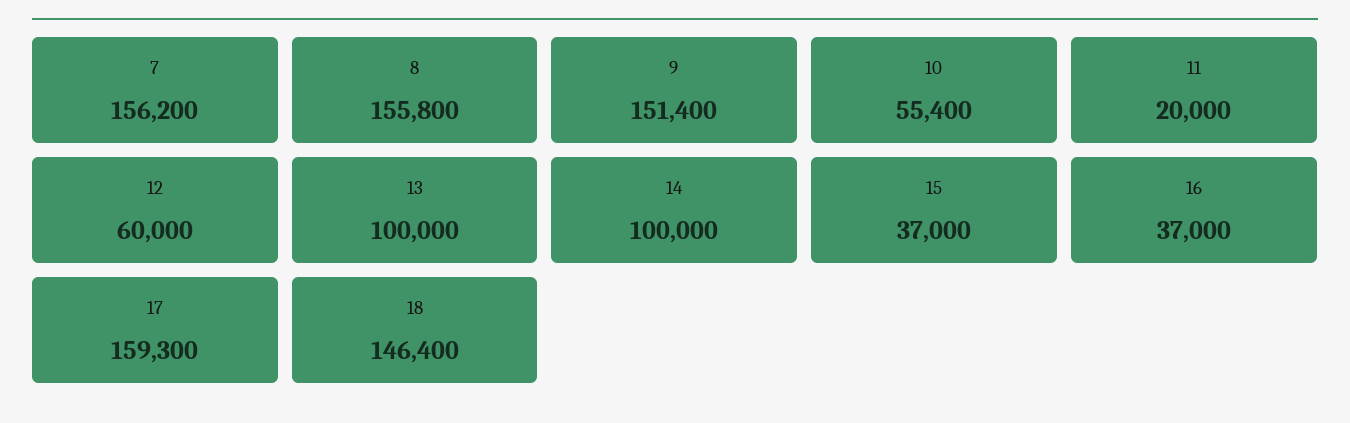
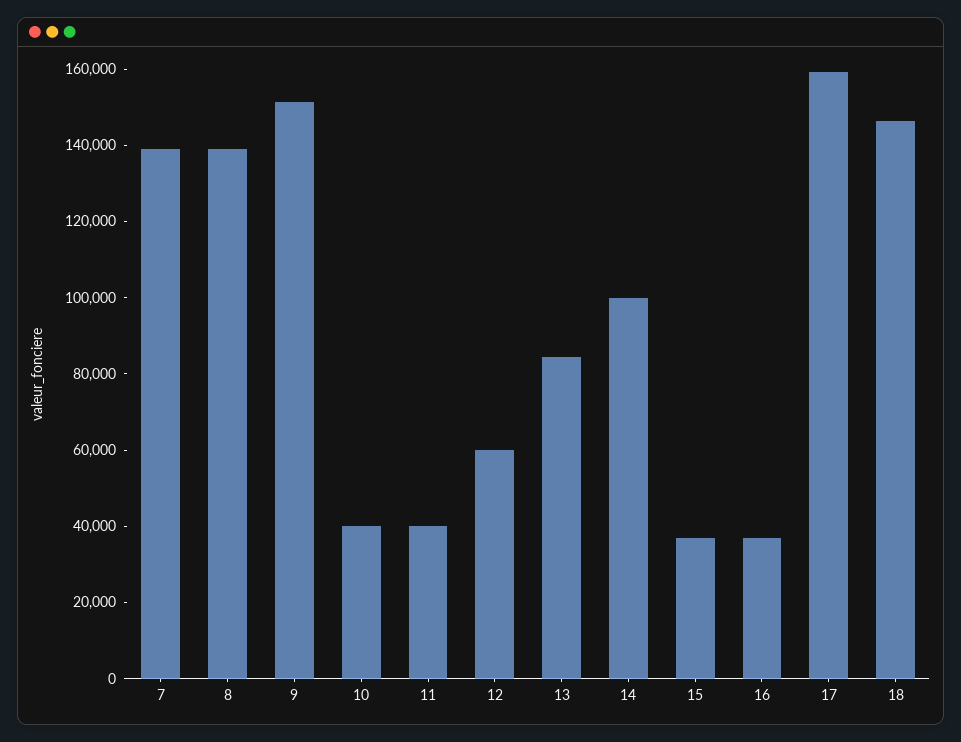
  {
-   "7": 156200,
+   "7": 140000,
-   "8": 155800,
+   "8": 140000,
    "9": 151400,
-   "10": 55400,
+   "10": 40000,
-   "11": 20000,
+   "11": 40000,
    "12": 60000,
-   "13": 100000,
+   "13": 85000,
    "14": 100000,
    "15": 37000,
    "16": 37000,
    "17": 159300,
    "18": 146400
  }

